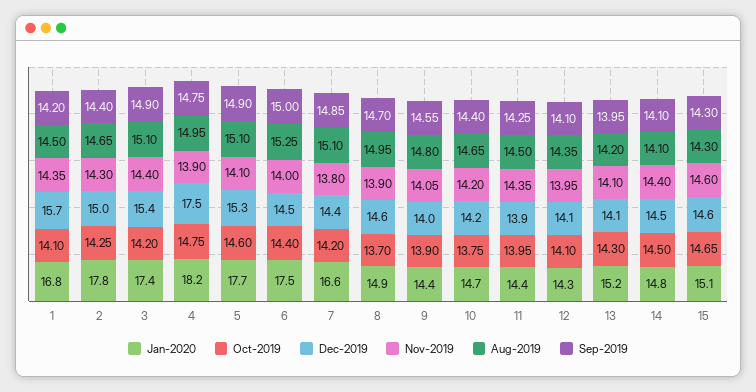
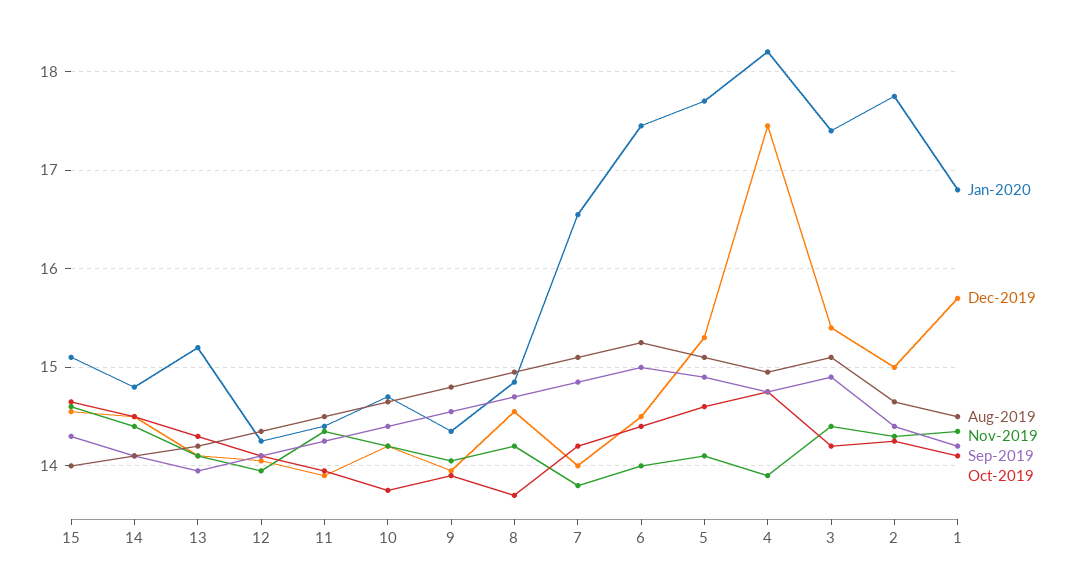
  {
    "Jan-2020": {
      "1": 16.8,
      "2": 17.8,
      "3": 17.4,
      "4": 18.2,
      "5": 17.7,
      "6": 17.5,
      "7": 16.6,
      "8": 14.9,
      "9": 14.4,
      "10": 14.7,
      "11": 14.4,
      "12": 14.3,
      "13": 15.2,
      "14": 14.8,
      "15": 15.1
    },
    "Oct-2019": {
      "1": 14.1,
      "2": 14.25,
      "3": 14.2,
      "4": 14.75,
      "5": 14.6,
      "6": 14.4,
      "7": 14.2,
      "8": 13.7,
      "9": 13.9,
      "10": 13.75,
      "11": 13.95,
      "12": 14.1,
      "13": 14.3,
      "14": 14.5,
      "15": 14.65
    },
    "Dec-2019": {
      "1": 15.7,
      "2": 15,
      "3": 15.4,
      "4": 17.5,
      "5": 15.3,
      "6": 14.5,
-     "7": 14.4,
+     "7": 14,
      "8": 14.6,
      "9": 14,
      "10": 14.2,
      "11": 13.9,
      "12": 14.1,
      "13": 14.1,
      "14": 14.5,
      "15": 14.6
    },
    "Nov-2019": {
      "1": 14.35,
      "2": 14.3,
      "3": 14.4,
      "4": 13.9,
      "5": 14.1,
      "6": 14,
      "7": 13.8,
-     "8": 13.9,
+     "8": 14.2,
      "9": 14.05,
      "10": 14.2,
      "11": 14.35,
      "12": 13.95,
      "13": 14.1,
      "14": 14.4,
      "15": 14.6
    },
    "Aug-2019": {
      "1": 14.5,
      "2": 14.65,
      "3": 15.1,
      "4": 14.95,
      "5": 15.1,
      "6": 15.25,
      "7": 15.1,
      "8": 14.95,
      "9": 14.8,
      "10": 14.65,
      "11": 14.5,
      "12": 14.35,
      "13": 14.2,
      "14": 14.1,
-     "15": 14.3
+     "15": 14
    },
    "Sep-2019": {
      "1": 14.2,
      "2": 14.4,
      "3": 14.9,
      "4": 14.75,
      "5": 14.9,
      "6": 15,
      "7": 14.85,
      "8": 14.7,
      "9": 14.55,
      "10": 14.4,
      "11": 14.25,
      "12": 14.1,
      "13": 13.95,
      "14": 14.1,
      "15": 14.3
    }
  }

